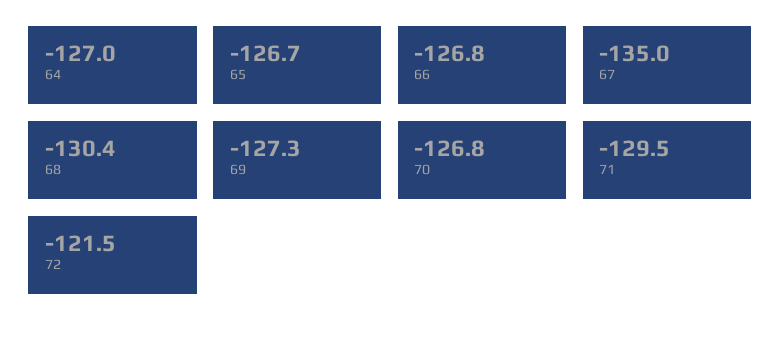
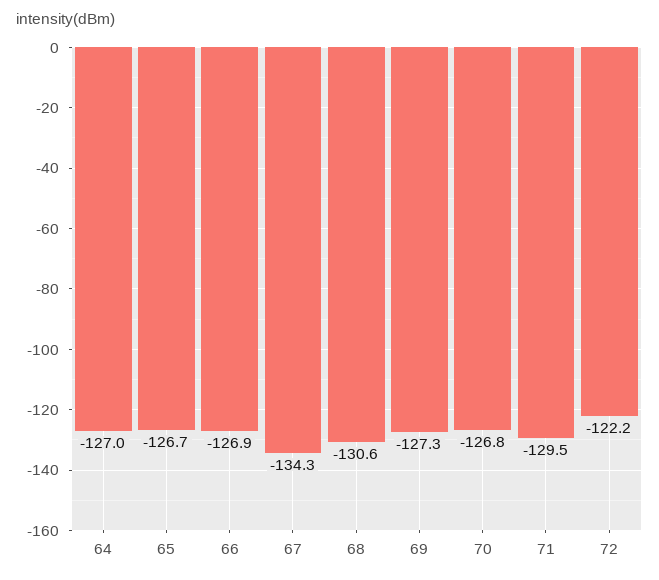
  {
    "64": -127,
    "65": -126.7,
-   "66": -126.8,
+   "66": -126.9,
-   "67": -135,
+   "67": -134.3,
-   "68": -130.4,
+   "68": -130.6,
    "69": -127.3,
    "70": -126.8,
    "71": -129.5,
-   "72": -121.5
+   "72": -122.2
  }

